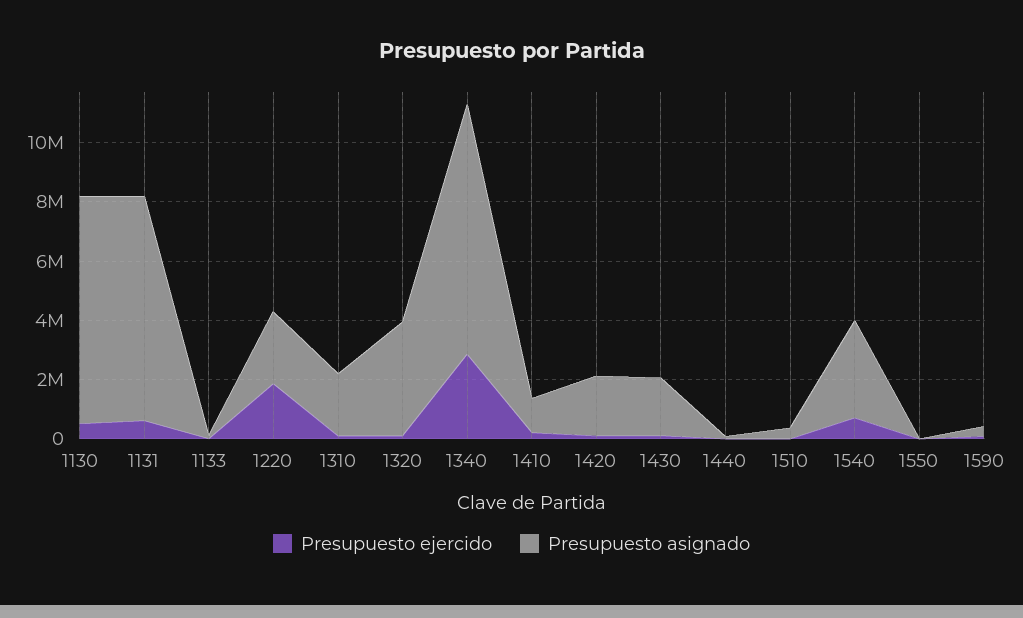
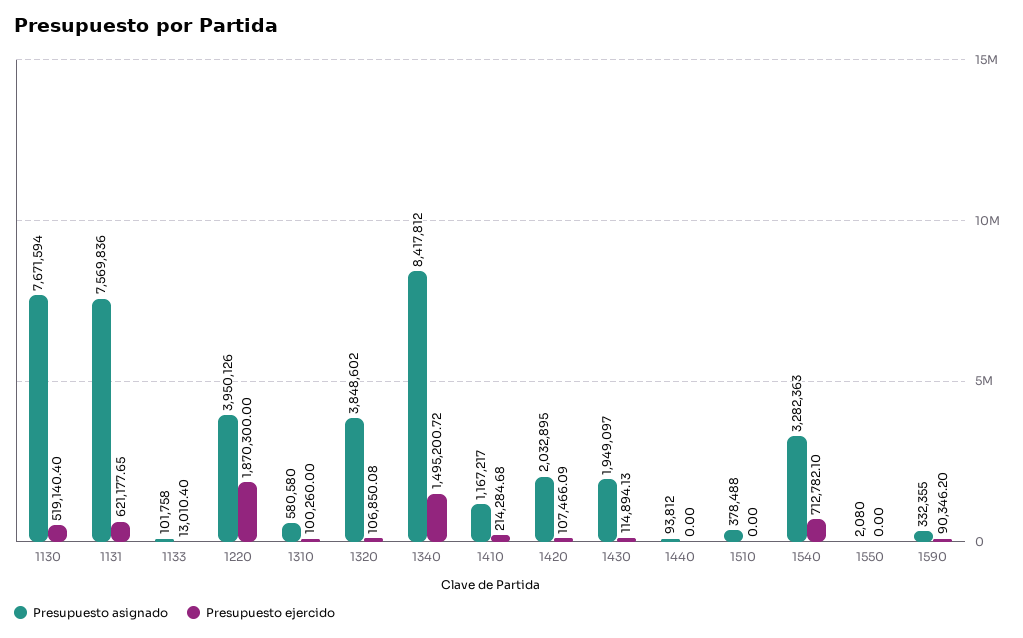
  {
    "Presupuesto ejercido": {
      "1130": 519140.4,
      "1131": 621177.65,
      "1133": 13010.4,
      "1220": 1870300,
      "1310": 100260,
      "1320": 106850.08,
-     "1340": 3000000,
+     "1340": 1495200.72,
      "1410": 214284.68,
      "1420": 107466.09,
      "1430": 114894.13,
      "1440": 0,
      "1510": 0,
      "1540": 712782.1,
      "1550": 0,
      "1590": 90346.2
    },
    "Presupuesto asignado": {
      "1130": 7671594,
      "1131": 7569836,
      "1133": 101758,
-     "1220": 2500000,
+     "1220": 3950126,
-     "1310": 2000000,
+     "1310": 580580,
      "1320": 3848602,
      "1340": 8417812,
      "1410": 1167217,
      "1420": 2032895,
      "1430": 1949097,
      "1440": 93812,
      "1510": 378488,
      "1540": 3282363,
      "1550": 2080,
      "1590": 332355
    }
  }

